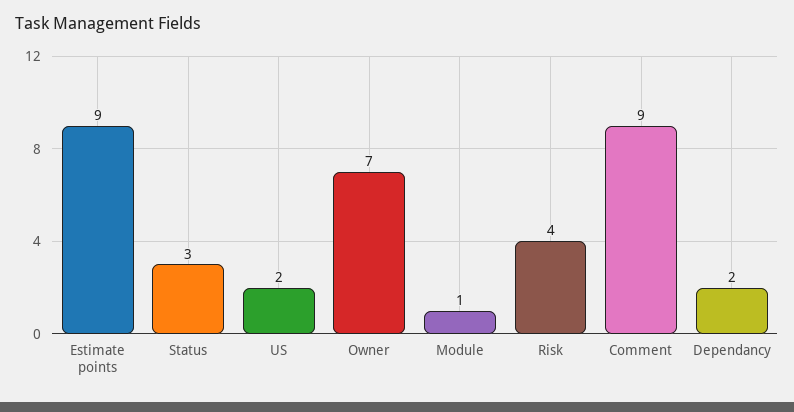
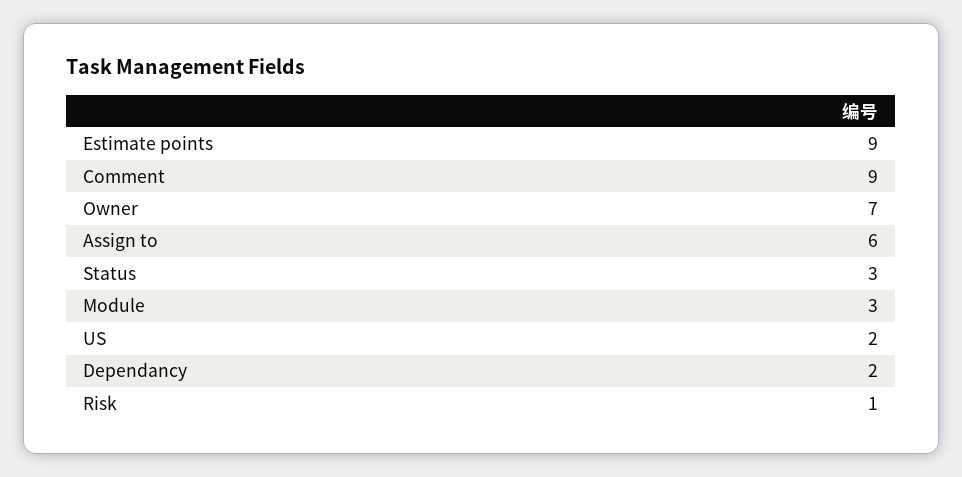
  {
    "Estimate points": 9,
    "Status": 3,
    "US": 2,
    "Owner": 7,
-   "Module": 1,
+   "Module": 3,
-   "Risk": 4,
+   "Risk": 1,
    "Comment": 9,
-   "Dependancy": 2
+   "Dependancy": 2,
+   "Assign to": 6
  }

